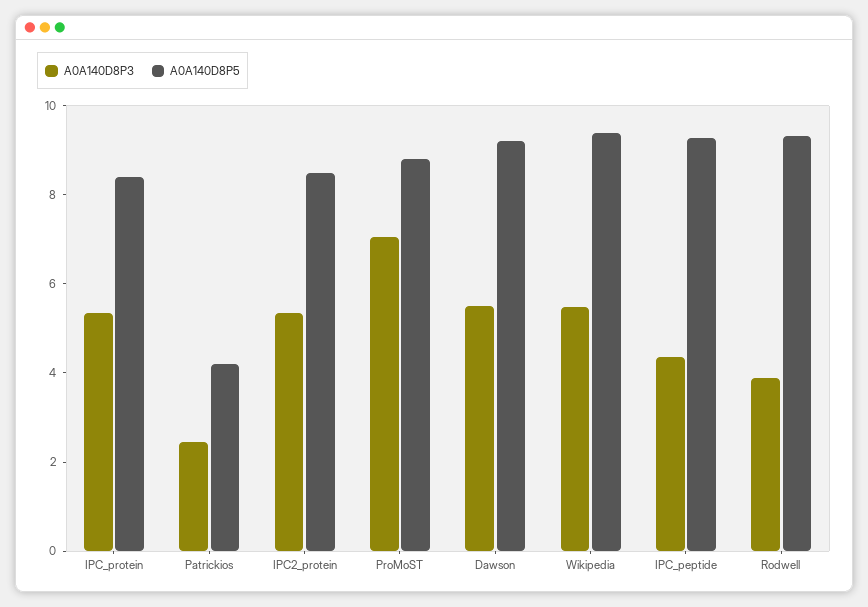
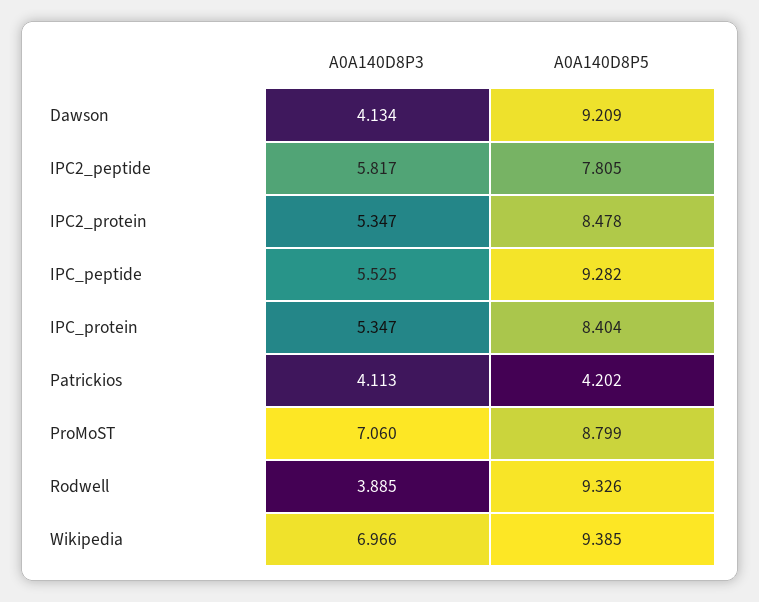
  {
    "A0A140D8P3": {
      "IPC_protein": 5.347,
-     "Patrickios": 2.5,
+     "Patrickios": 4.113,
      "IPC2_protein": 5.347,
      "ProMoST": 7.06,
-     "Dawson": 5.5,
+     "Dawson": 4.134,
-     "Wikipedia": 5.5,
+     "Wikipedia": 6.966,
-     "IPC_peptide": 4.5,
+     "IPC_peptide": 5.525,
-     "Rodwell": 3.885
+     "Rodwell": 3.885,
+     "IPC2_peptide": 5.817
    },
    "A0A140D8P5": {
      "IPC_protein": 8.404,
      "Patrickios": 4.202,
      "IPC2_protein": 8.478,
      "ProMoST": 8.799,
      "Dawson": 9.209,
      "Wikipedia": 9.385,
      "IPC_peptide": 9.282,
-     "Rodwell": 9.326
+     "Rodwell": 9.326,
+     "IPC2_peptide": 7.805
    }
  }

